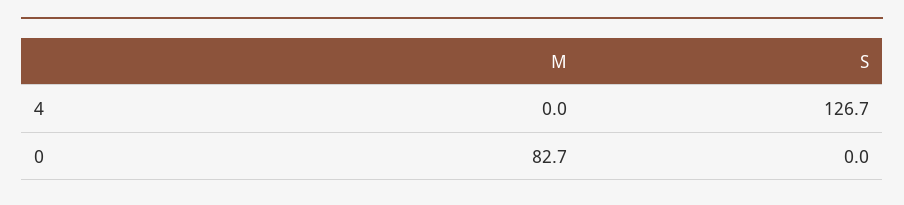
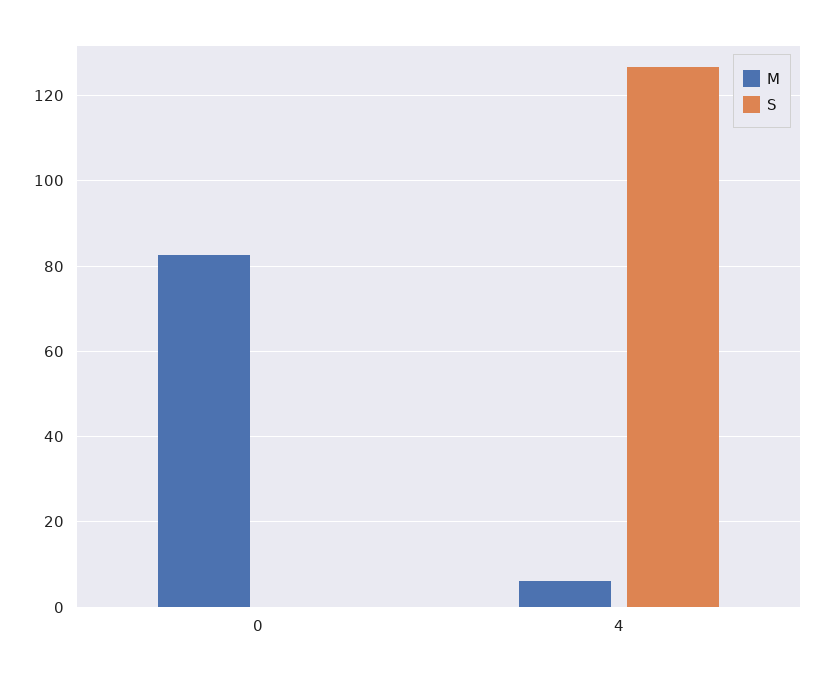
  {
    "M": {
-     "4": 0,
+     "4": 6,
      "0": 82.7
    },
    "S": {
      "4": 126.7,
      "0": 0
    }
  }

